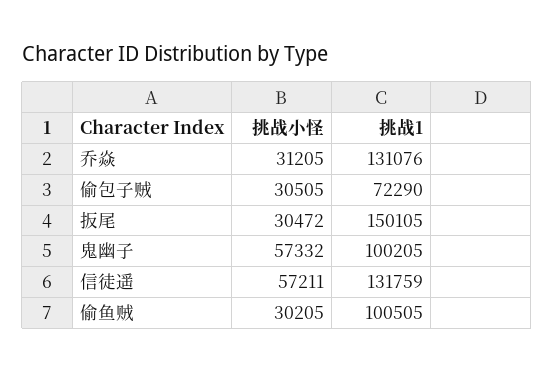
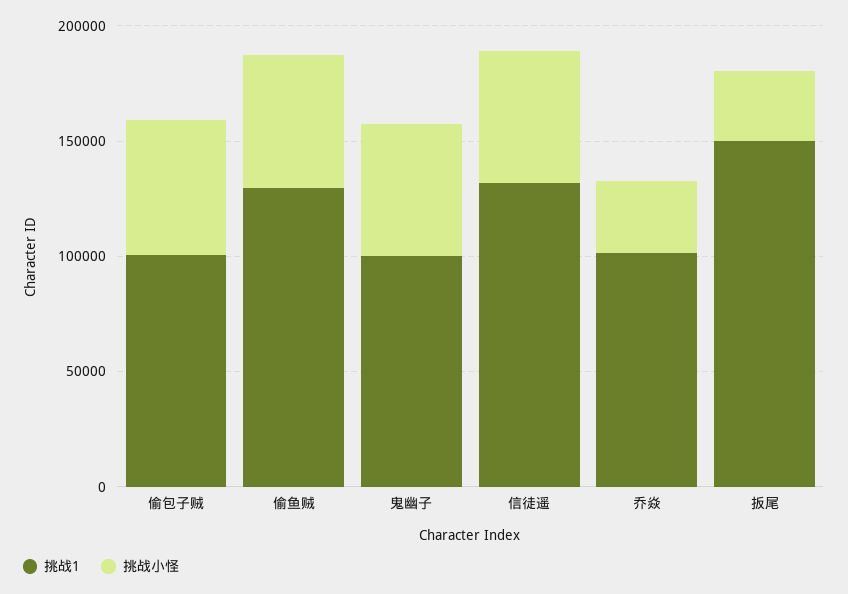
  {
    "挑战小怪": {
      "乔焱": 31205,
-     "偷包子贼": 30505,
+     "偷包子贼": 60000,
      "扳尾": 30472,
      "鬼幽子": 57332,
      "信徒遥": 57211,
-     "偷鱼贼": 30205
+     "偷鱼贼": 60000
    },
    "挑战1": {
-     "乔焱": 131076,
+     "乔焱": 100000,
-     "偷包子贼": 72290,
+     "偷包子贼": 100000,
      "扳尾": 150105,
      "鬼幽子": 100205,
      "信徒遥": 131759,
-     "偷鱼贼": 100505
+     "偷鱼贼": 130000
    }
  }

